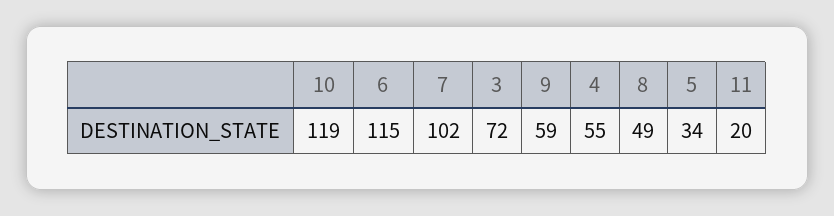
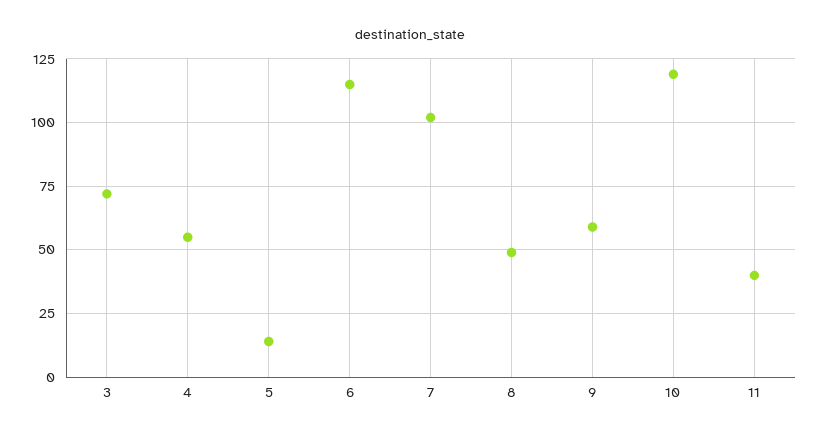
  {
    "10": 119,
    "6": 115,
    "7": 102,
    "3": 72,
    "9": 59,
    "4": 55,
    "8": 49,
-   "5": 34,
+   "5": 15,
-   "11": 20
+   "11": 40
  }

